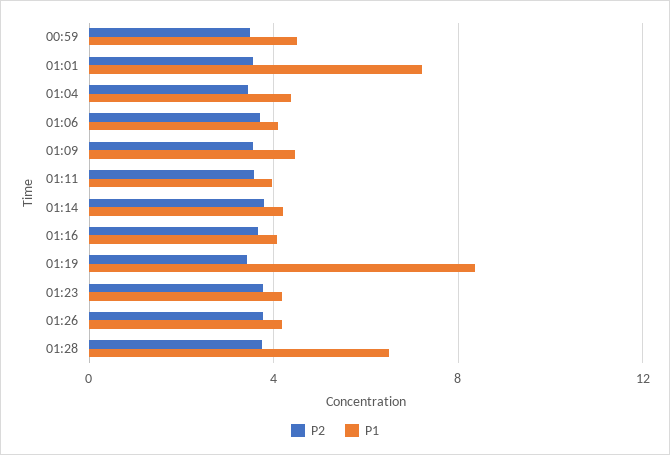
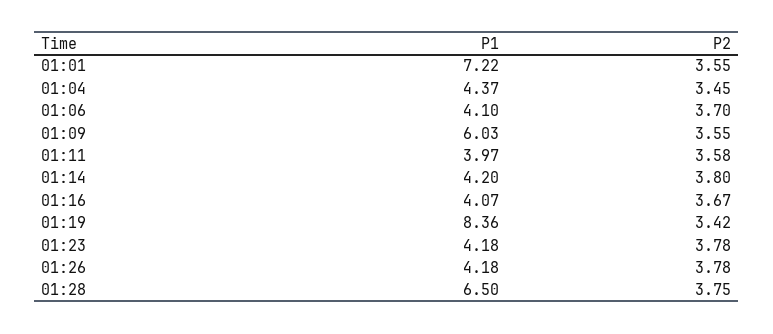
  {
    "P2": {
-     "00:59": 3.5,
      "01:01": 3.55,
      "01:04": 3.45,
      "01:06": 3.7,
      "01:09": 3.55,
      "01:11": 3.58,
      "01:14": 3.8,
      "01:16": 3.67,
      "01:19": 3.42,
      "01:23": 3.78,
      "01:26": 3.78,
      "01:28": 3.75
    },
    "P1": {
-     "00:59": 4.5,
      "01:01": 7.22,
      "01:04": 4.37,
      "01:06": 4.1,
-     "01:09": 4.5,
+     "01:09": 6.03,
      "01:11": 3.97,
      "01:14": 4.2,
      "01:16": 4.07,
      "01:19": 8.36,
      "01:23": 4.18,
      "01:26": 4.18,
      "01:28": 6.5
    }
  }

